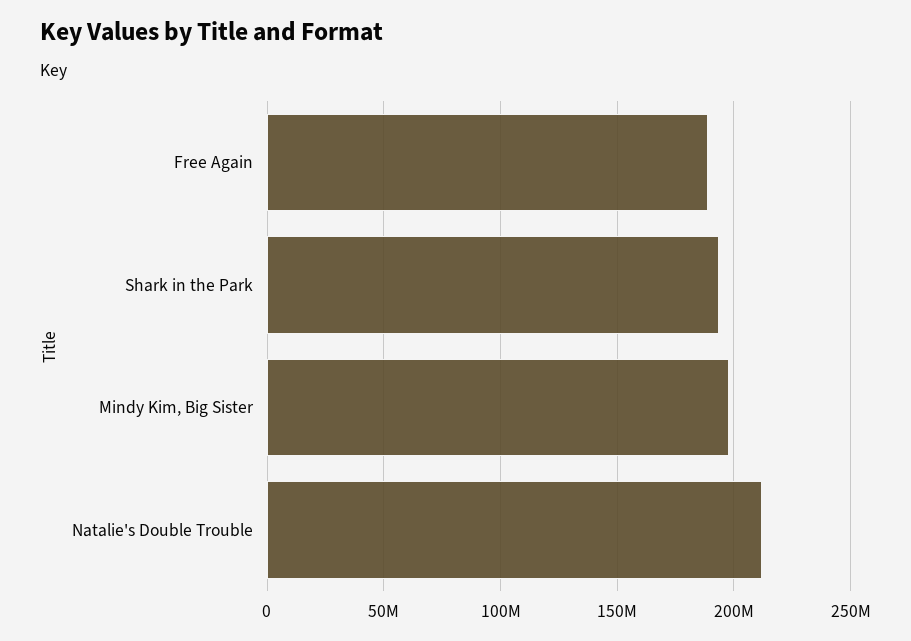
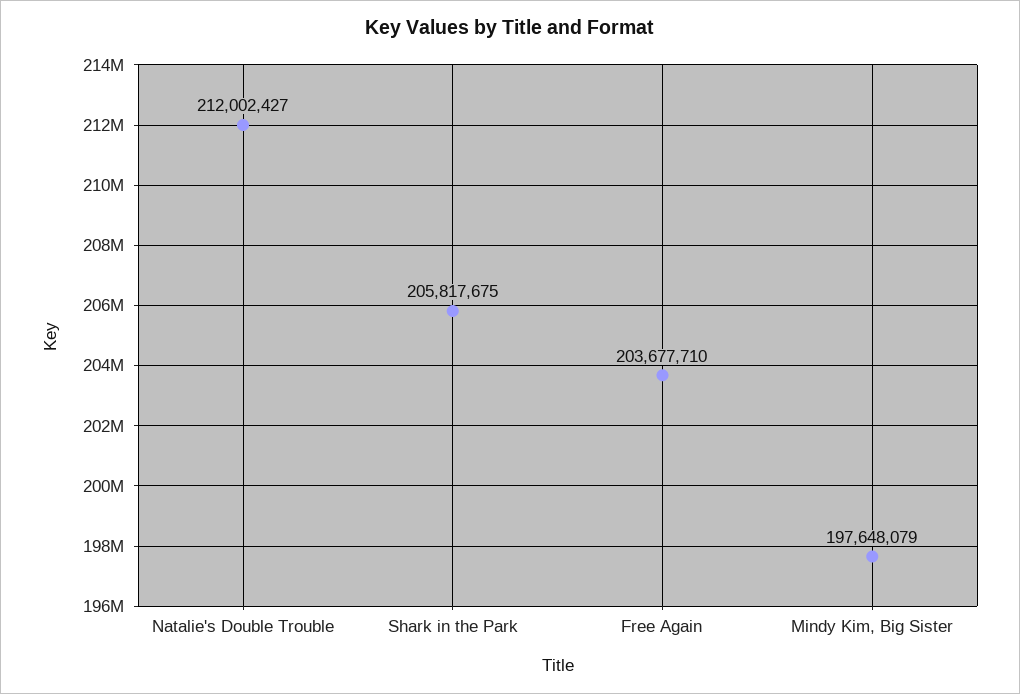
  {
-   "Free Again": 190000000,
+   "Free Again": 203677710,
-   "Shark in the Park": 195000000,
+   "Shark in the Park": 205817675,
    "Mindy Kim, Big Sister": 197648079,
    "Natalie's Double Trouble": 212002427
  }

